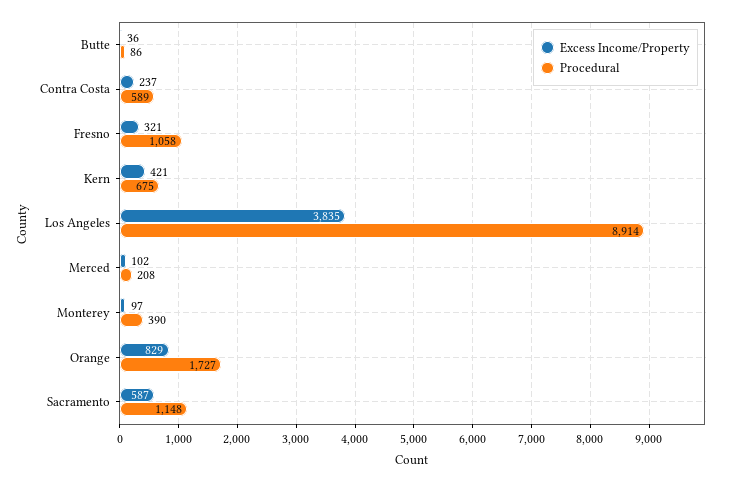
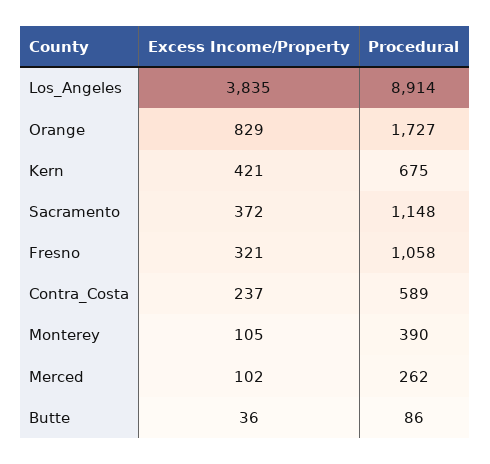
  {
    "Excess Income/Property": {
      "Butte": 36,
      "Contra Costa": 237,
      "Fresno": 321,
      "Kern": 421,
      "Los Angeles": 3835,
      "Merced": 102,
-     "Monterey": 97,
+     "Monterey": 105,
      "Orange": 829,
-     "Sacramento": 587
+     "Sacramento": 372
    },
    "Procedural": {
      "Butte": 86,
      "Contra Costa": 589,
      "Fresno": 1058,
      "Kern": 675,
      "Los Angeles": 8914,
-     "Merced": 208,
+     "Merced": 262,
      "Monterey": 390,
      "Orange": 1727,
      "Sacramento": 1148
    }
  }

